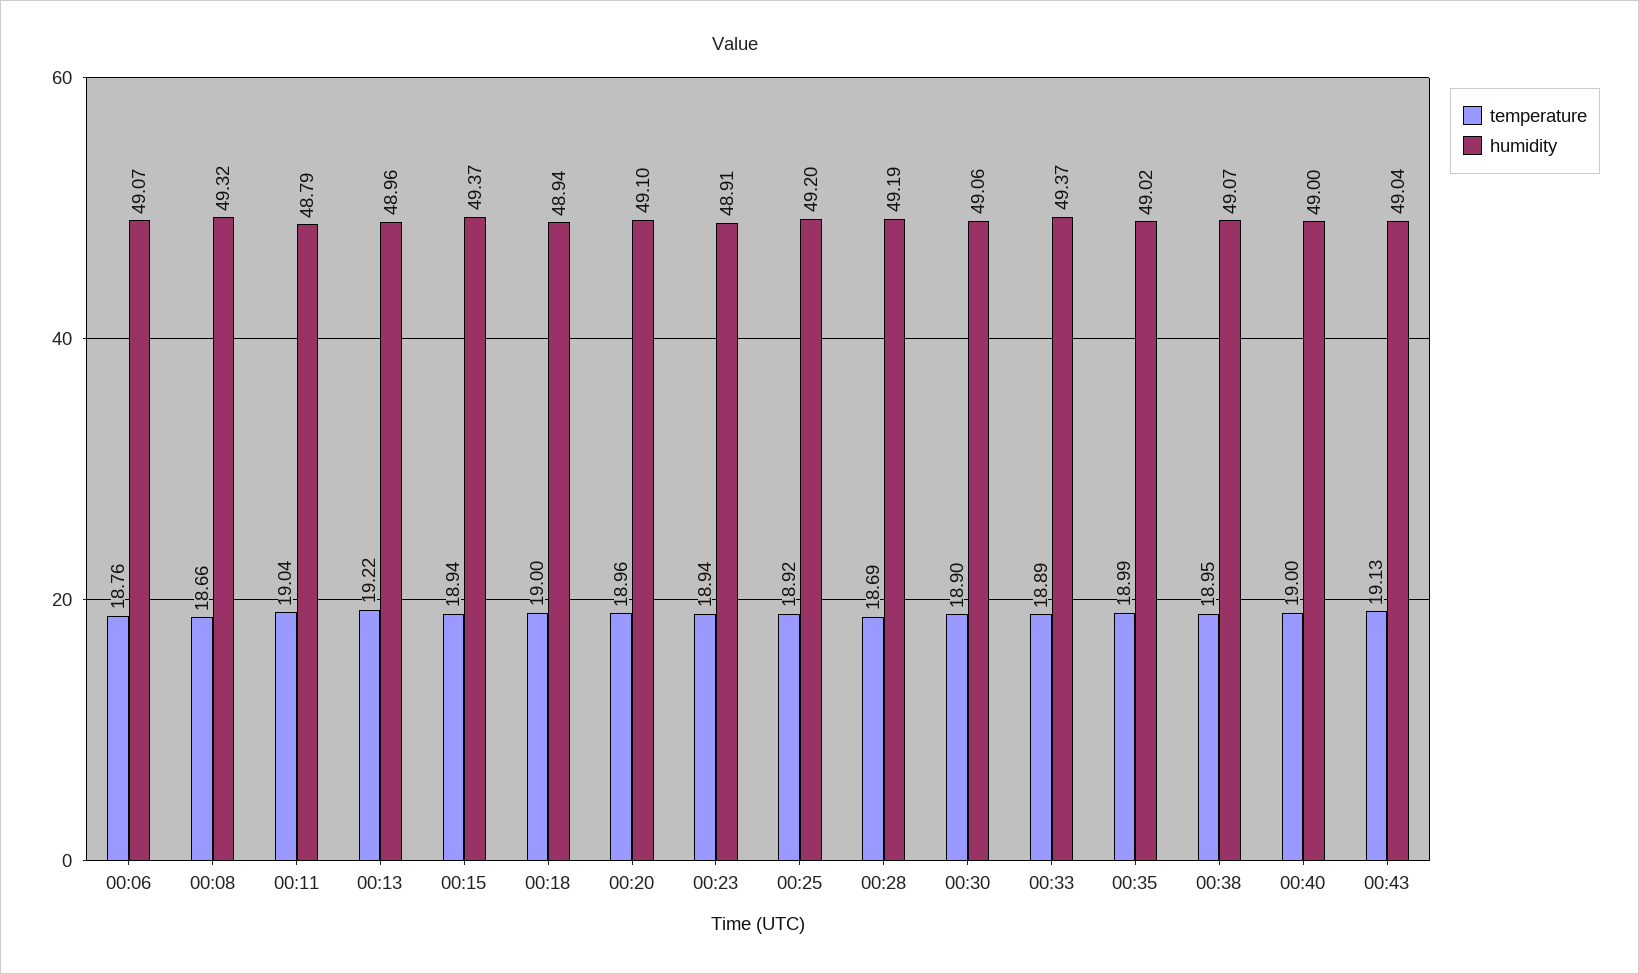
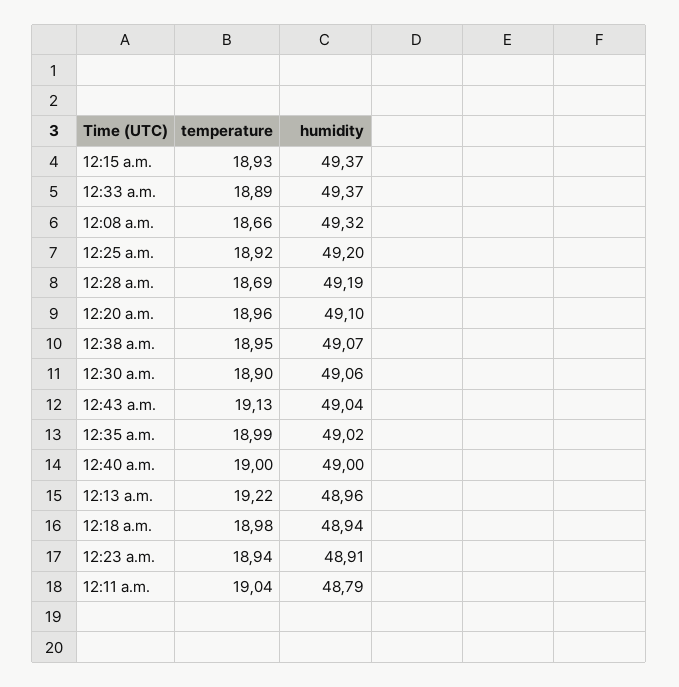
  {
    "temperature": {
-     "00:06": 18.76,
      "00:08": 18.66,
      "00:11": 19.04,
      "00:13": 19.22,
-     "00:15": 18.94,
+     "00:15": 18.93,
-     "00:18": 19,
+     "00:18": 18.98,
      "00:20": 18.96,
      "00:23": 18.94,
      "00:25": 18.92,
      "00:28": 18.69,
      "00:30": 18.9,
      "00:33": 18.89,
      "00:35": 18.99,
      "00:38": 18.95,
      "00:40": 19,
      "00:43": 19.13
    },
    "humidity": {
-     "00:06": 49.07,
      "00:08": 49.32,
      "00:11": 48.79,
      "00:13": 48.96,
      "00:15": 49.37,
      "00:18": 48.94,
      "00:20": 49.1,
      "00:23": 48.91,
      "00:25": 49.2,
      "00:28": 49.19,
      "00:30": 49.06,
      "00:33": 49.37,
      "00:35": 49.02,
      "00:38": 49.07,
      "00:40": 49,
      "00:43": 49.04
    }
  }

